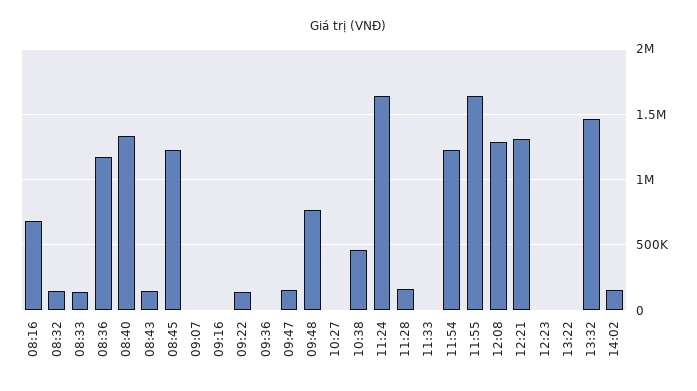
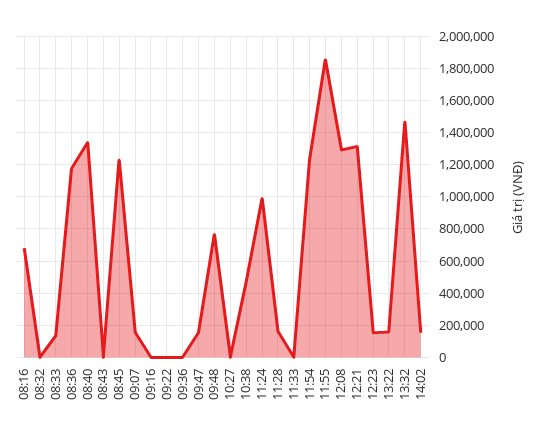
  {
    "08:16": 700000,
-   "08:32": 150000,
+   "08:32": 0,
    "08:33": 150000,
    "08:36": 1200000,
    "08:40": 1350000,
-   "08:43": 150000,
+   "08:43": 0,
    "08:45": 1250000,
-   "09:07": 0,
+   "09:07": 150000,
    "09:16": 0,
-   "09:22": 150000,
+   "09:22": 0,
    "09:36": 0,
    "09:47": 150000,
    "09:48": 750000,
    "10:27": 0,
    "10:38": 450000,
-   "11:24": 1650000,
+   "11:24": 1000000,
    "11:28": 150000,
    "11:33": 0,
    "11:54": 1250000,
-   "11:55": 1650000,
+   "11:55": 1850000,
    "12:08": 1300000,
    "12:21": 1300000,
-   "12:23": 0,
+   "12:23": 150000,
-   "13:22": 0,
+   "13:22": 150000,
    "13:32": 1450000,
    "14:02": 150000
  }

